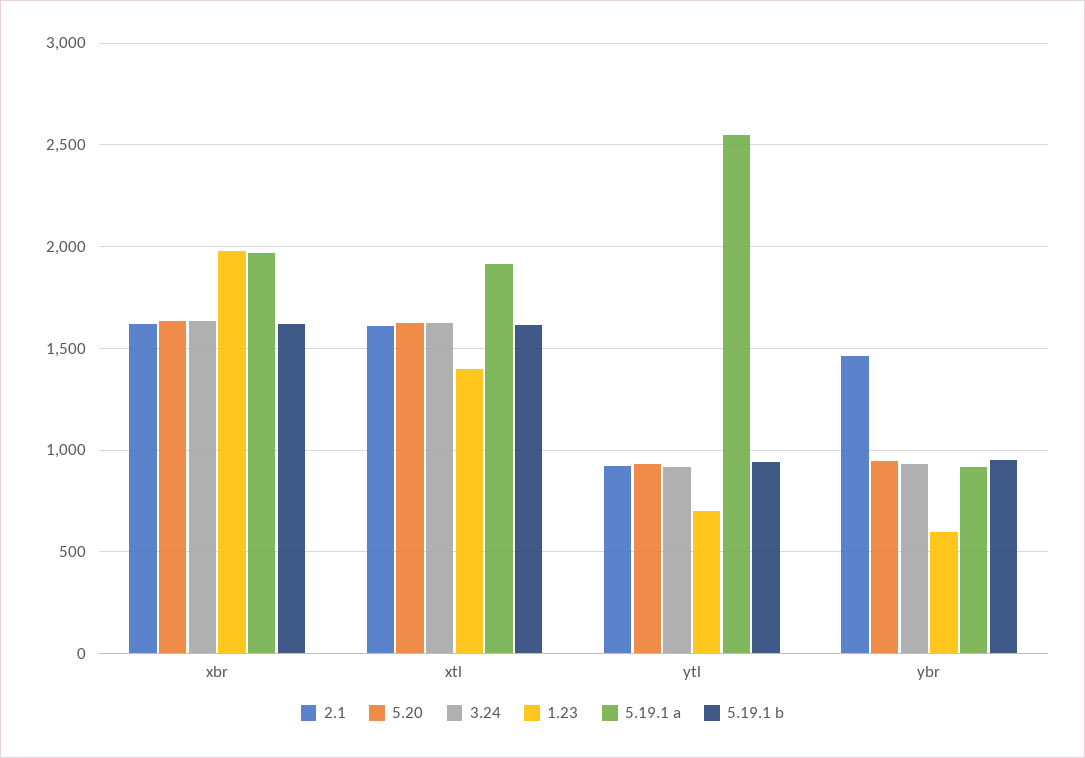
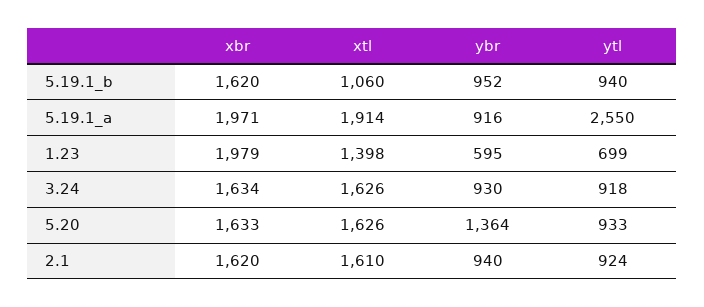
  {
    "2.1": {
      "xbr": 1620,
      "xtl": 1610,
      "ytl": 924,
-     "ybr": 1450
+     "ybr": 940
    },
    "5.20": {
      "xbr": 1633,
      "xtl": 1626,
      "ytl": 933,
-     "ybr": 950
+     "ybr": 1364
    },
    "3.24": {
      "xbr": 1634,
      "xtl": 1626,
      "ytl": 918,
      "ybr": 930
    },
    "1.23": {
      "xbr": 1979,
      "xtl": 1398,
      "ytl": 699,
      "ybr": 595
    },
    "5.19.1 a": {
      "xbr": 1971,
      "xtl": 1914,
      "ytl": 2550,
      "ybr": 916
    },
    "5.19.1 b": {
      "xbr": 1620,
-     "xtl": 1600,
+     "xtl": 1060,
      "ytl": 940,
      "ybr": 952
    }
  }

